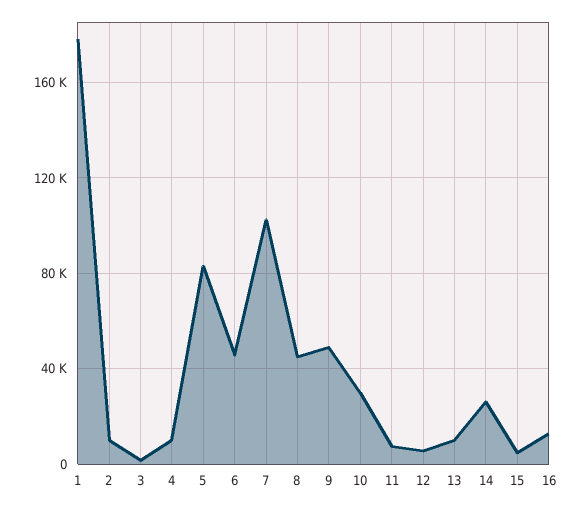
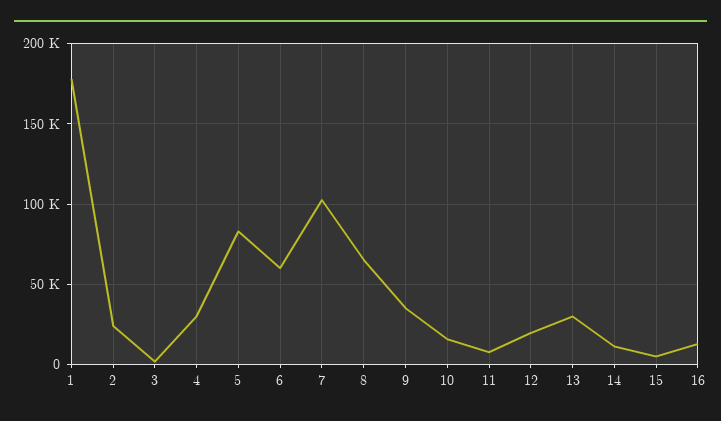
  {
    "1": 180000,
-   "2": 10000,
+   "2": 25000,
    "3": 0,
-   "4": 10000,
+   "4": 30000,
    "5": 85000,
-   "6": 45000,
+   "6": 60000,
    "7": 100000,
-   "8": 45000,
+   "8": 65000,
-   "9": 50000,
+   "9": 35000,
-   "10": 30000,
+   "10": 15000,
    "11": 10000,
-   "12": 5000,
+   "12": 20000,
-   "13": 10000,
+   "13": 30000,
-   "14": 25000,
+   "14": 10000,
    "15": 5000,
    "16": 15000
  }

